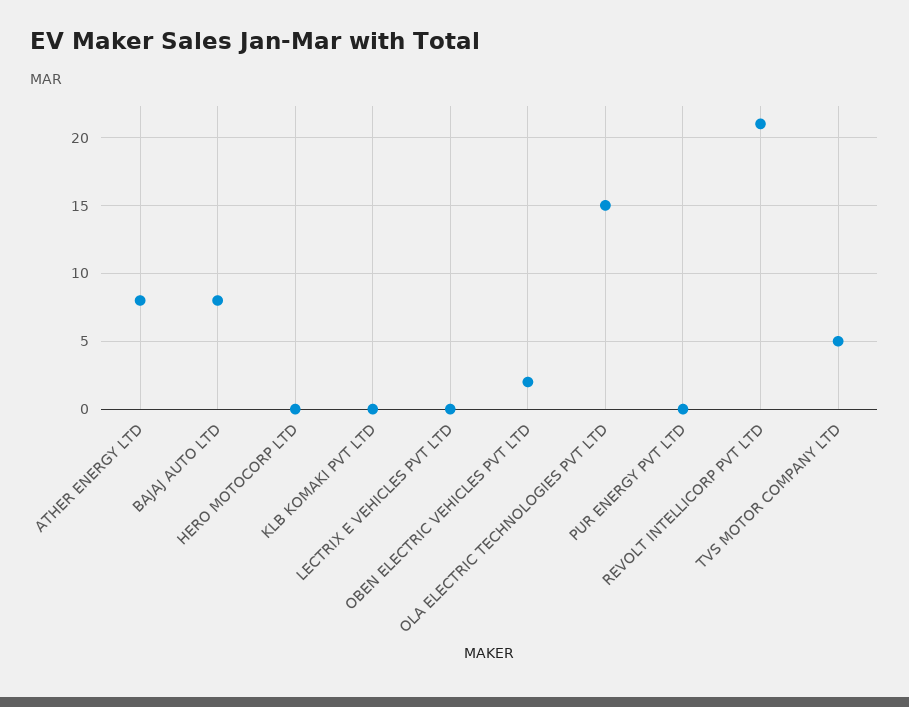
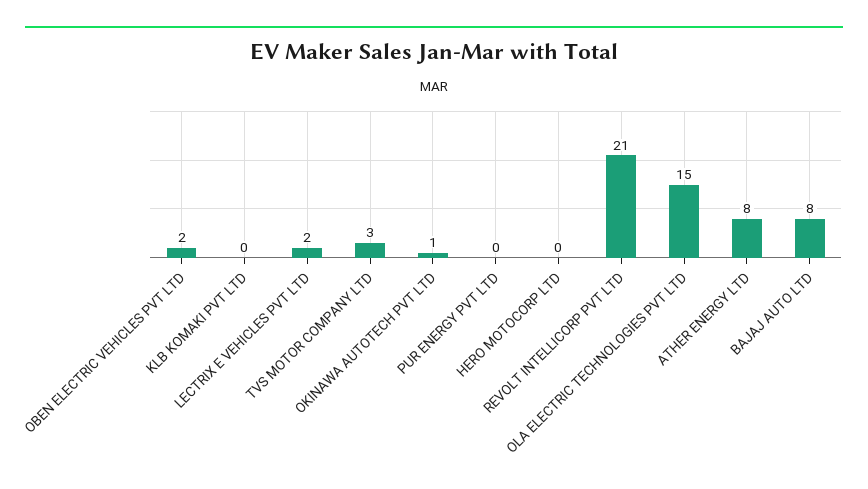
  {
    "ATHER ENERGY LTD": 8,
    "BAJAJ AUTO LTD": 8,
    "HERO MOTOCORP LTD": 0,
    "KLB KOMAKI PVT LTD": 0,
-   "LECTRIX E VEHICLES PVT LTD": 0,
+   "LECTRIX E VEHICLES PVT LTD": 2,
    "OBEN ELECTRIC VEHICLES PVT LTD": 2,
    "OLA ELECTRIC TECHNOLOGIES PVT LTD": 15,
    "PUR ENERGY PVT LTD": 0,
    "REVOLT INTELLICORP PVT LTD": 21,
-   "TVS MOTOR COMPANY LTD": 5
+   "TVS MOTOR COMPANY LTD": 3,
+   "OKINAWA AUTOTECH PVT LTD": 1
  }

